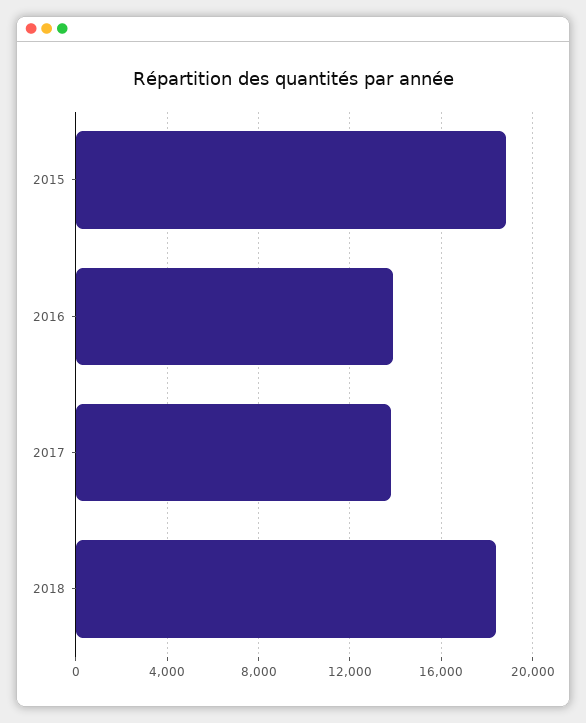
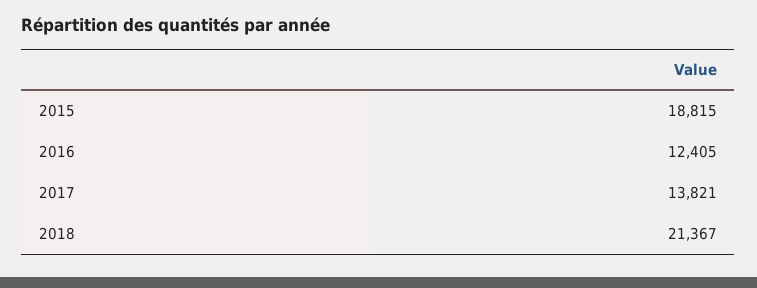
  {
    "2015": 18815,
-   "2016": 14000,
+   "2016": 12405,
    "2017": 13821,
-   "2018": 18500
+   "2018": 21367
  }

